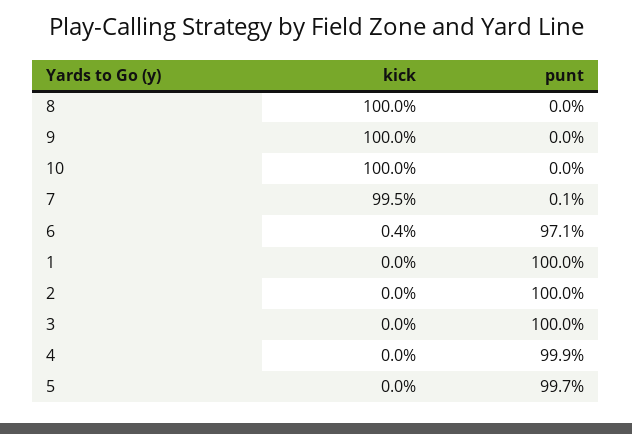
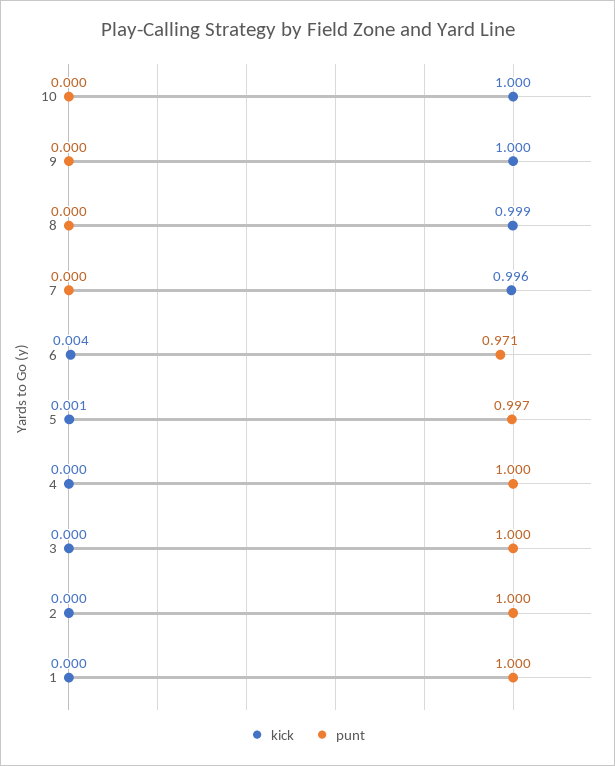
  {
    "kick": {
-     "8": 1,
+     "8": 0.999,
      "9": 1,
      "10": 1,
-     "7": 0.995,
+     "7": 0.996,
      "6": 0.004,
      "1": 0,
      "2": 0,
      "3": 0,
      "4": 0,
-     "5": 0
+     "5": 0.001
    },
    "punt": {
      "8": 0,
      "9": 0,
      "10": 0,
-     "7": 0.001,
+     "7": 0,
      "6": 0.971,
      "1": 1,
      "2": 1,
      "3": 1,
-     "4": 0.999,
+     "4": 1,
      "5": 0.997
    }
  }

